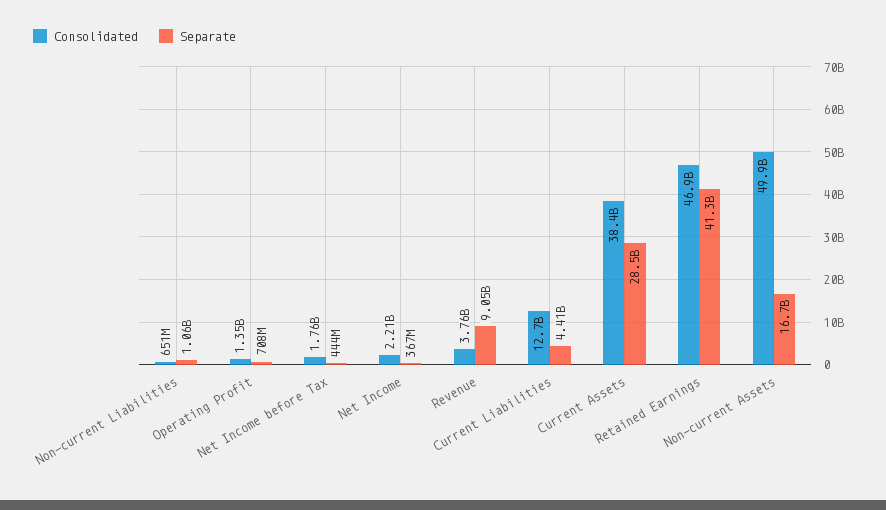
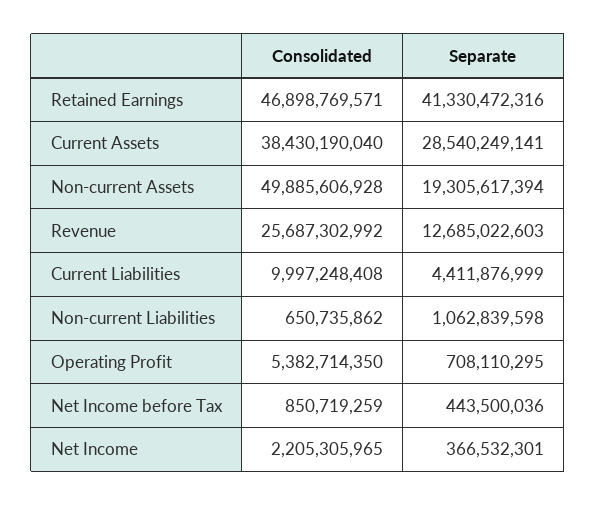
  {
    "Consolidated": {
      "Non-current Liabilities": 650735862,
-     "Operating Profit": 1350000000,
+     "Operating Profit": 5382714350,
-     "Net Income before Tax": 1760000000,
+     "Net Income before Tax": 850719259,
      "Net Income": 2205305965,
-     "Revenue": 3760000000,
+     "Revenue": 25687302992,
-     "Current Liabilities": 12700000000,
+     "Current Liabilities": 9997248408,
      "Current Assets": 38430190040,
      "Retained Earnings": 46898769571,
      "Non-current Assets": 49885606928
    },
    "Separate": {
      "Non-current Liabilities": 1062839598,
      "Operating Profit": 708110295,
      "Net Income before Tax": 443500036,
      "Net Income": 366532301,
-     "Revenue": 9050000000,
+     "Revenue": 12685022603,
      "Current Liabilities": 4411876999,
      "Current Assets": 28540249141,
      "Retained Earnings": 41330472316,
-     "Non-current Assets": 16700000000
+     "Non-current Assets": 19305617394
    }
  }

